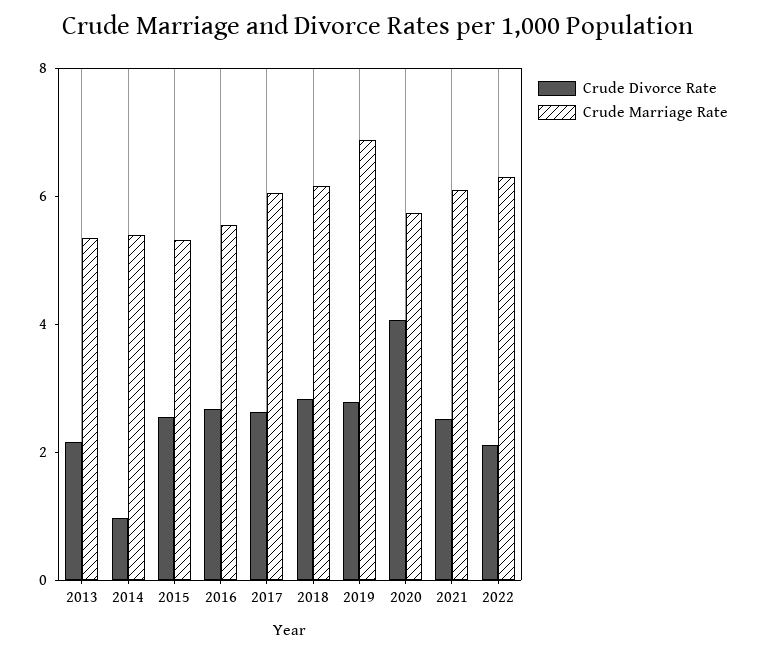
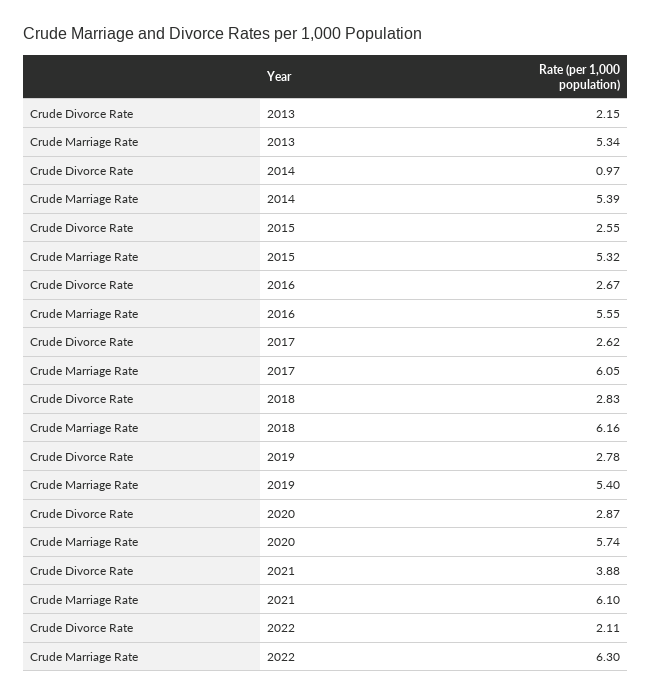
  {
    "Crude Divorce Rate": {
      "2013": 2.15,
      "2014": 0.97,
      "2015": 2.55,
      "2016": 2.67,
      "2017": 2.62,
      "2018": 2.83,
      "2019": 2.78,
-     "2020": 4,
+     "2020": 2.87,
-     "2021": 2.5,
+     "2021": 3.88,
      "2022": 2.11
    },
    "Crude Marriage Rate": {
      "2013": 5.34,
      "2014": 5.39,
      "2015": 5.32,
      "2016": 5.55,
      "2017": 6.05,
      "2018": 6.16,
-     "2019": 7,
+     "2019": 5.4,
      "2020": 5.74,
      "2021": 6.1,
      "2022": 6.3
    }
  }

